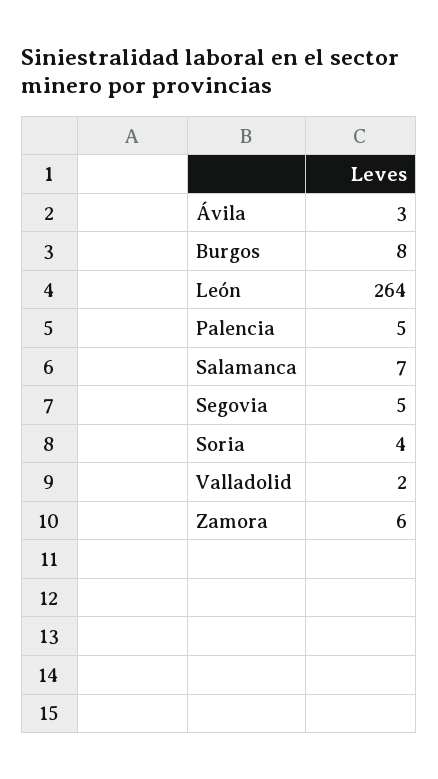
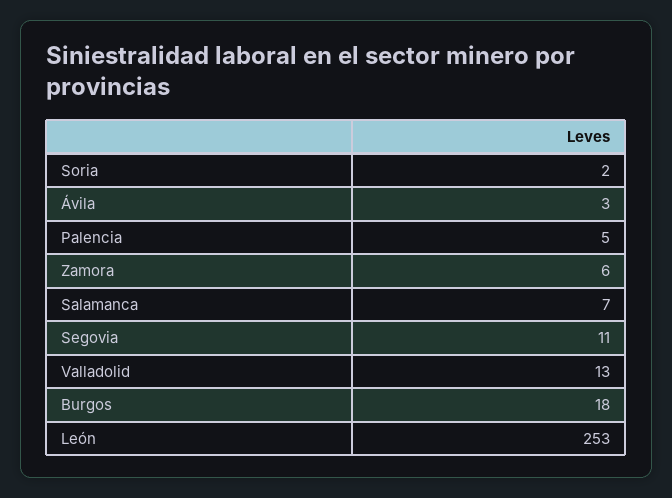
  {
    "Ávila": 3,
-   "Burgos": 8,
+   "Burgos": 18,
-   "León": 264,
+   "León": 253,
    "Palencia": 5,
    "Salamanca": 7,
-   "Segovia": 5,
+   "Segovia": 11,
-   "Soria": 4,
+   "Soria": 2,
-   "Valladolid": 2,
+   "Valladolid": 13,
    "Zamora": 6
  }

